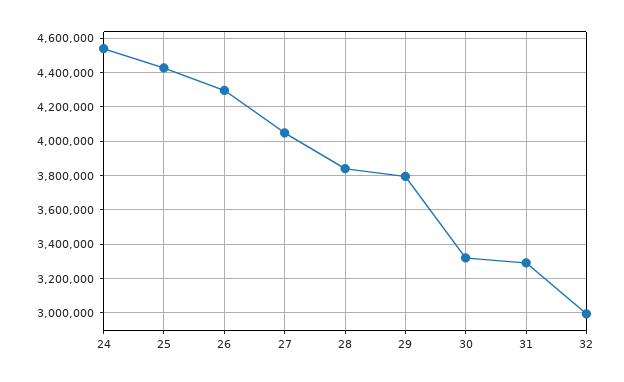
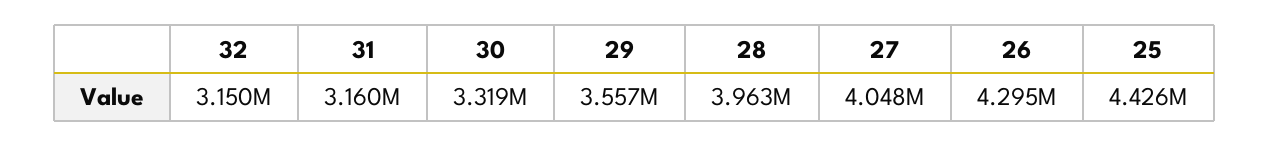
  {
-   "24": 4550000,
    "25": 4426000,
    "26": 4295000,
    "27": 4048000,
-   "28": 3850000,
+   "28": 3963000,
-   "29": 3800000,
+   "29": 3557000,
    "30": 3319000,
-   "31": 3300000,
+   "31": 3160000,
-   "32": 3000000
+   "32": 3150000
  }

